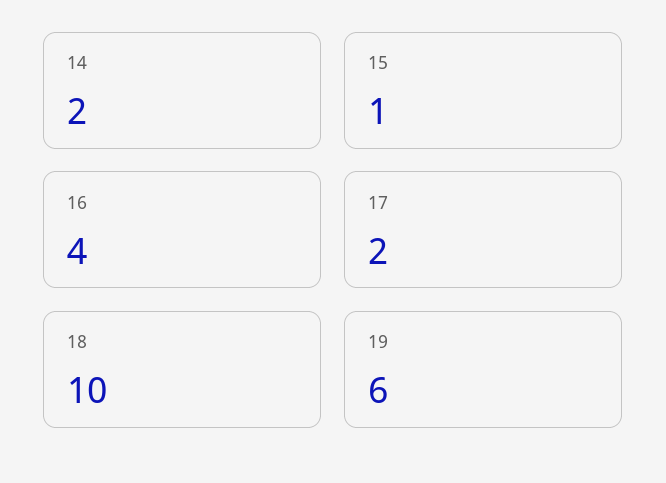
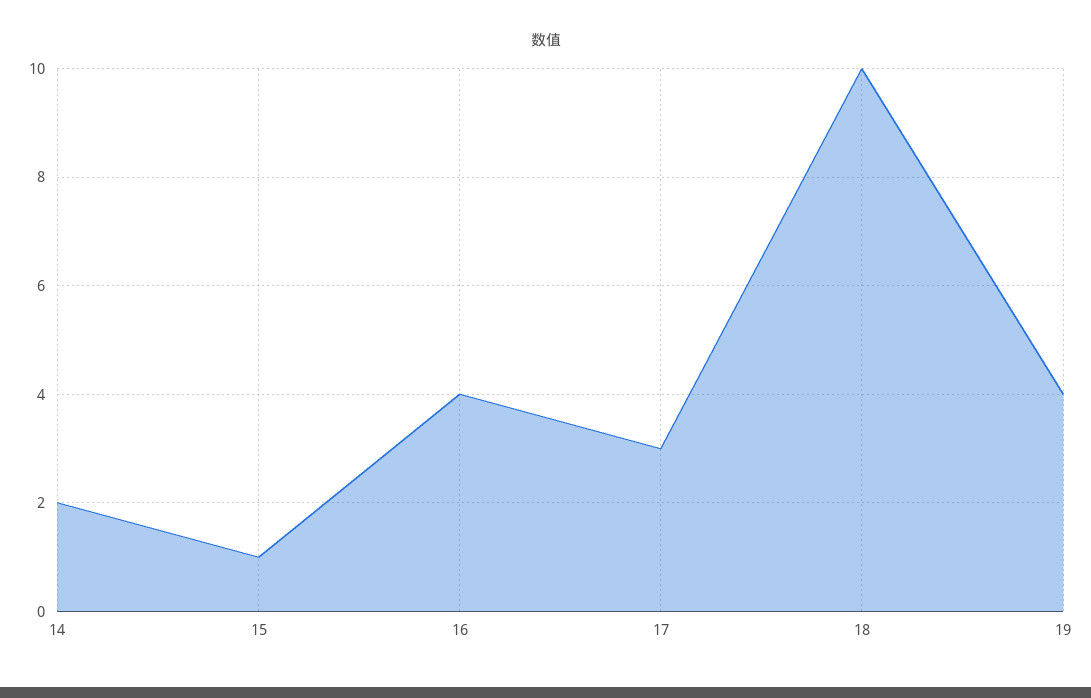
  {
    "14": 2,
    "15": 1,
    "16": 4,
-   "17": 2,
+   "17": 3,
    "18": 10,
-   "19": 6
+   "19": 4
  }

